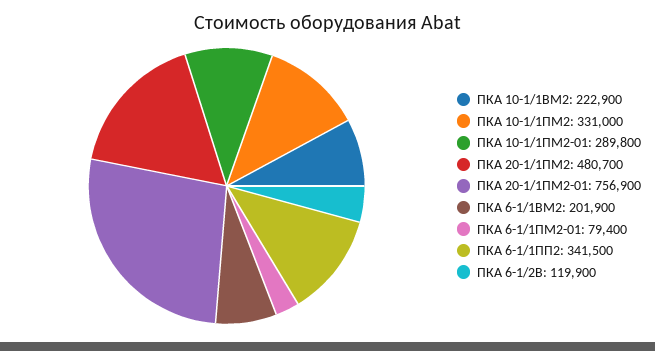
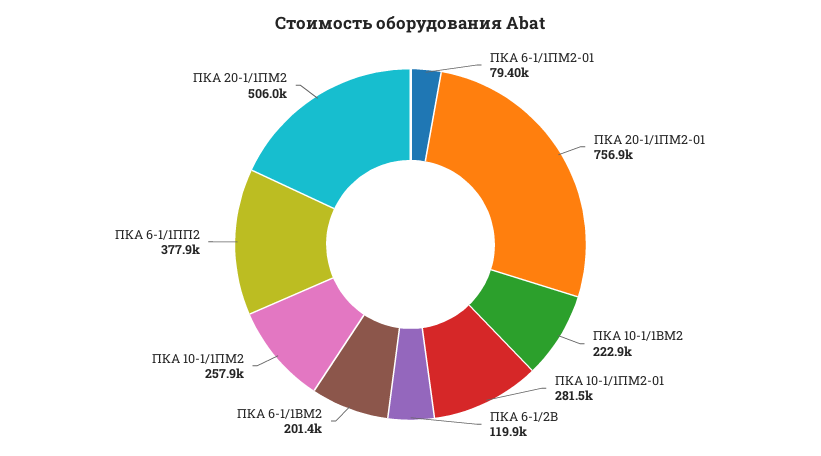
  {
    "ПКА 10-1/1ВМ2": 222900,
-   "ПКА 10-1/1ПМ2": 331000,
+   "ПКА 10-1/1ПМ2": 257900,
-   "ПКА 10-1/1ПМ2-01": 289800,
+   "ПКА 10-1/1ПМ2-01": 281500,
-   "ПКА 20-1/1ПМ2": 480700,
+   "ПКА 20-1/1ПМ2": 506000,
    "ПКА 20-1/1ПМ2-01": 756900,
-   "ПКА 6-1/1ВМ2": 201900,
+   "ПКА 6-1/1ВМ2": 201400,
    "ПКА 6-1/1ПМ2-01": 79400,
-   "ПКА 6-1/1ПП2": 341500,
+   "ПКА 6-1/1ПП2": 377900,
    "ПКА 6-1/2В": 119900
  }

